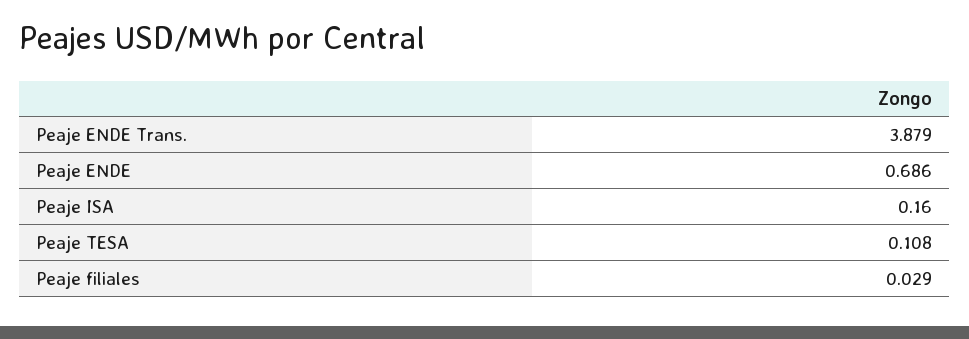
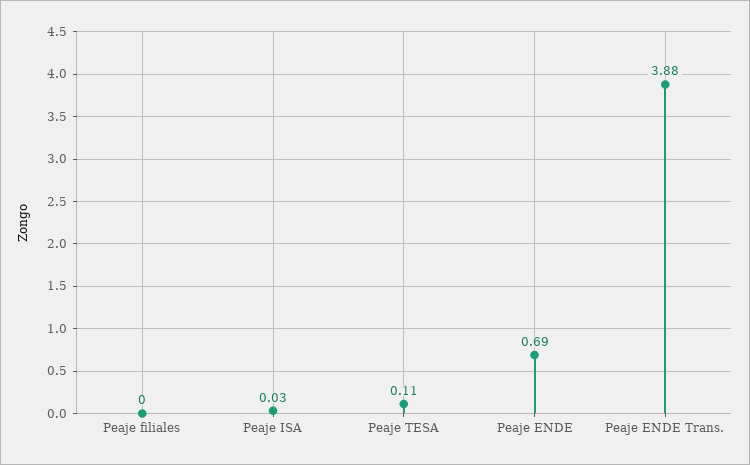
  {
    "Peaje ENDE Trans.": 3.879,
    "Peaje ENDE": 0.686,
-   "Peaje ISA": 0.16,
+   "Peaje ISA": 0.03,
    "Peaje TESA": 0.108,
-   "Peaje filiales": 0.029
+   "Peaje filiales": 0
  }

